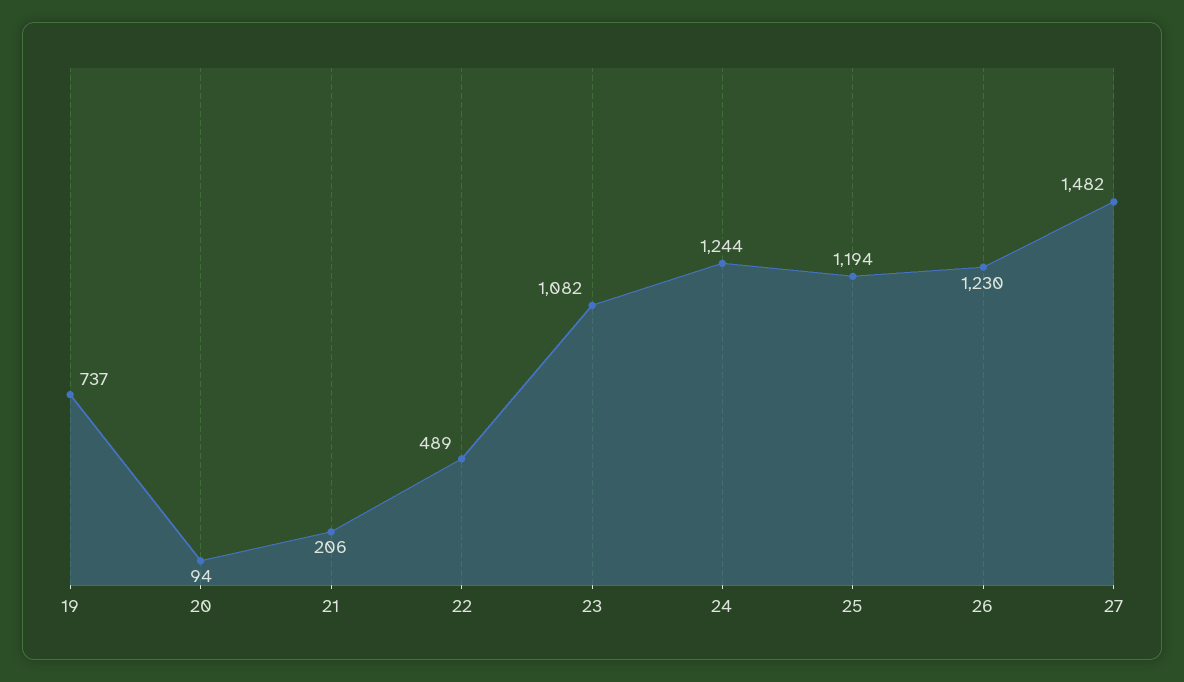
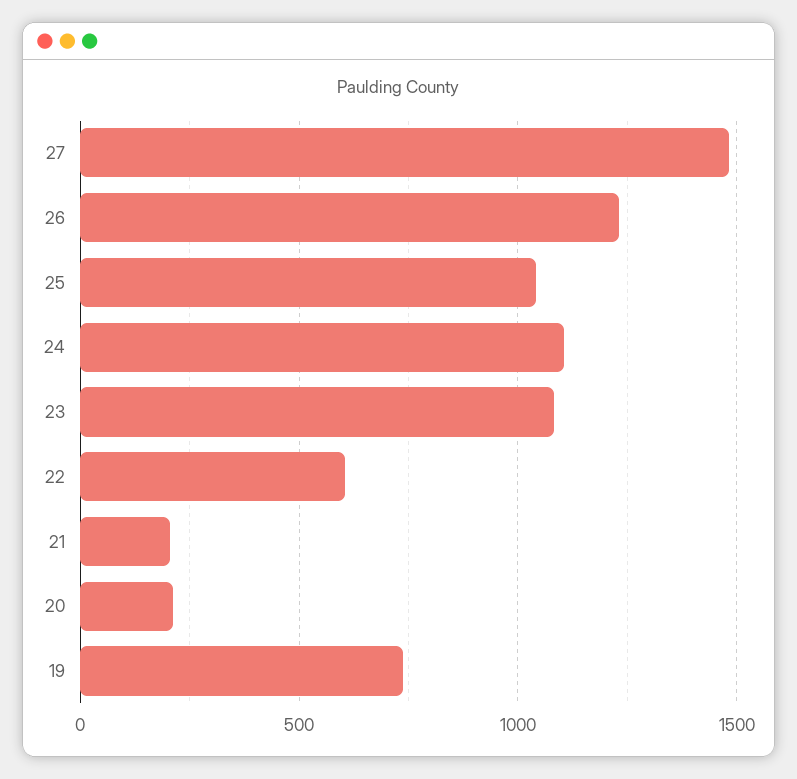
  {
    "19": 737,
-   "20": 94,
+   "20": 200,
    "21": 206,
-   "22": 489,
+   "22": 600,
    "23": 1082,
-   "24": 1244,
+   "24": 1100,
-   "25": 1194,
+   "25": 1050,
    "26": 1230,
    "27": 1482
  }

